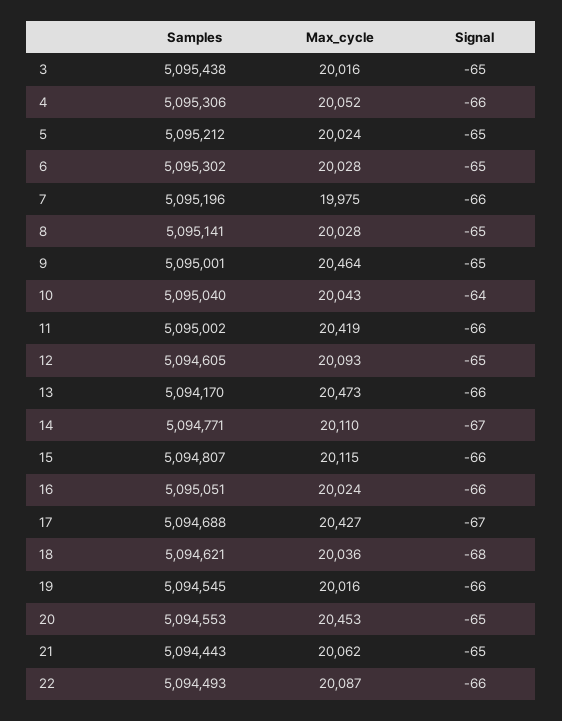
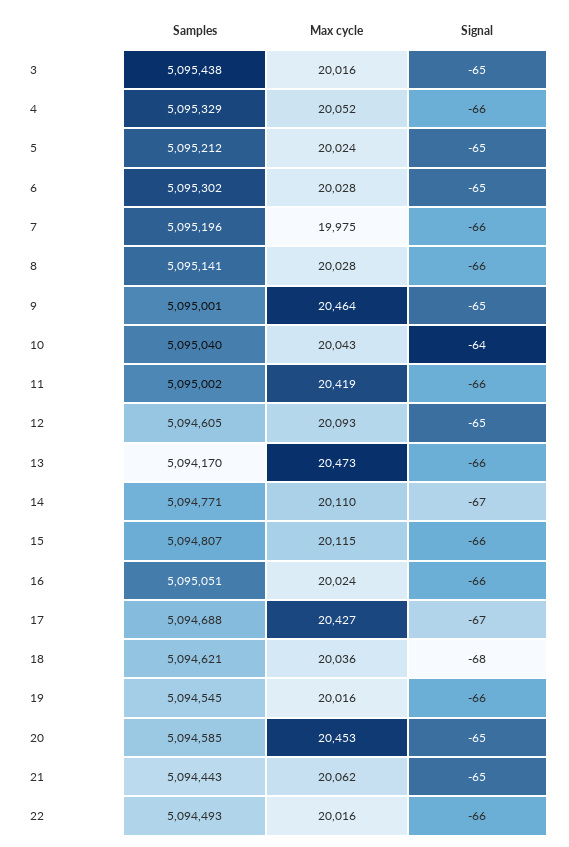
  {
    "Samples": {
      "3": 5095438,
-     "4": 5095306,
+     "4": 5095329,
      "5": 5095212,
      "6": 5095302,
      "7": 5095196,
      "8": 5095141,
      "9": 5095001,
      "10": 5095040,
      "11": 5095002,
      "12": 5094605,
      "13": 5094170,
      "14": 5094771,
      "15": 5094807,
      "16": 5095051,
      "17": 5094688,
      "18": 5094621,
      "19": 5094545,
-     "20": 5094553,
+     "20": 5094585,
      "21": 5094443,
      "22": 5094493
    },
    "Max_cycle": {
      "3": 20016,
      "4": 20052,
      "5": 20024,
      "6": 20028,
      "7": 19975,
      "8": 20028,
      "9": 20464,
      "10": 20043,
      "11": 20419,
      "12": 20093,
      "13": 20473,
      "14": 20110,
      "15": 20115,
      "16": 20024,
      "17": 20427,
      "18": 20036,
      "19": 20016,
      "20": 20453,
      "21": 20062,
-     "22": 20087
+     "22": 20016
    },
    "Signal": {
      "3": -65,
      "4": -66,
      "5": -65,
      "6": -65,
      "7": -66,
-     "8": -65,
+     "8": -66,
      "9": -65,
      "10": -64,
      "11": -66,
      "12": -65,
      "13": -66,
      "14": -67,
      "15": -66,
      "16": -66,
      "17": -67,
      "18": -68,
      "19": -66,
      "20": -65,
      "21": -65,
      "22": -66
    }
  }

